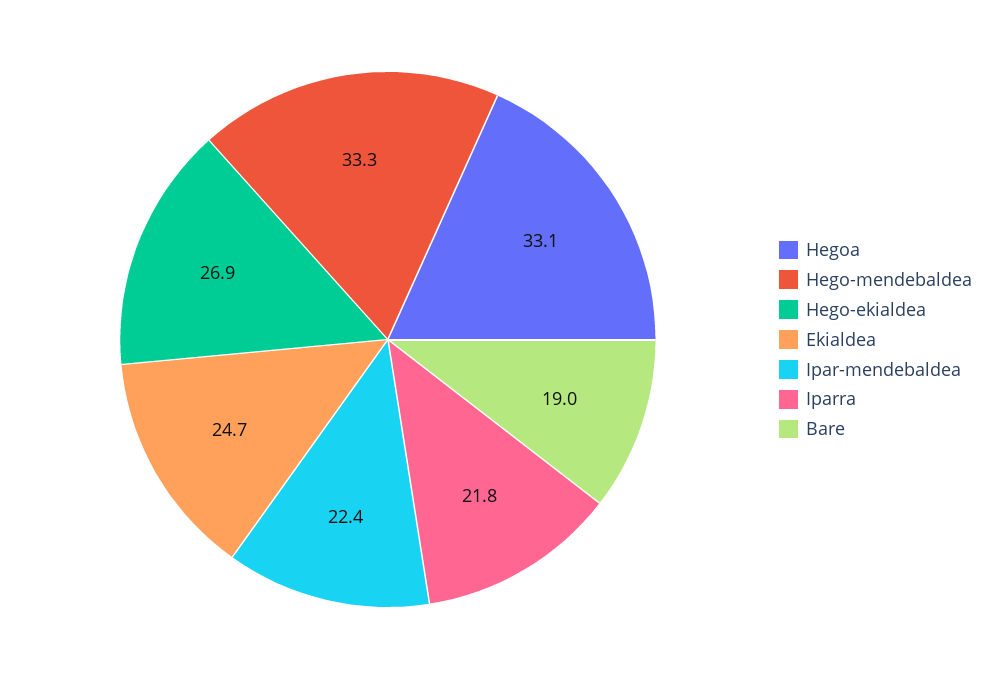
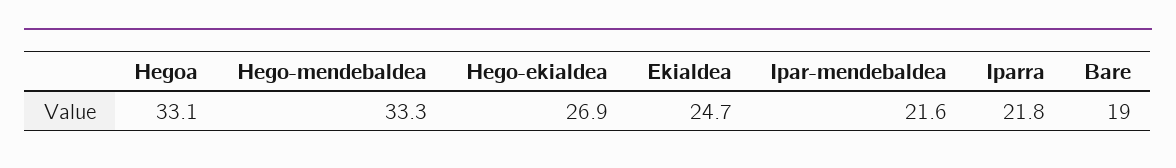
  {
    "Hegoa": 33.1,
    "Hego-mendebaldea": 33.3,
    "Hego-ekialdea": 26.9,
    "Ekialdea": 24.7,
-   "Ipar-mendebaldea": 22.4,
+   "Ipar-mendebaldea": 21.6,
    "Iparra": 21.8,
    "Bare": 19
  }

